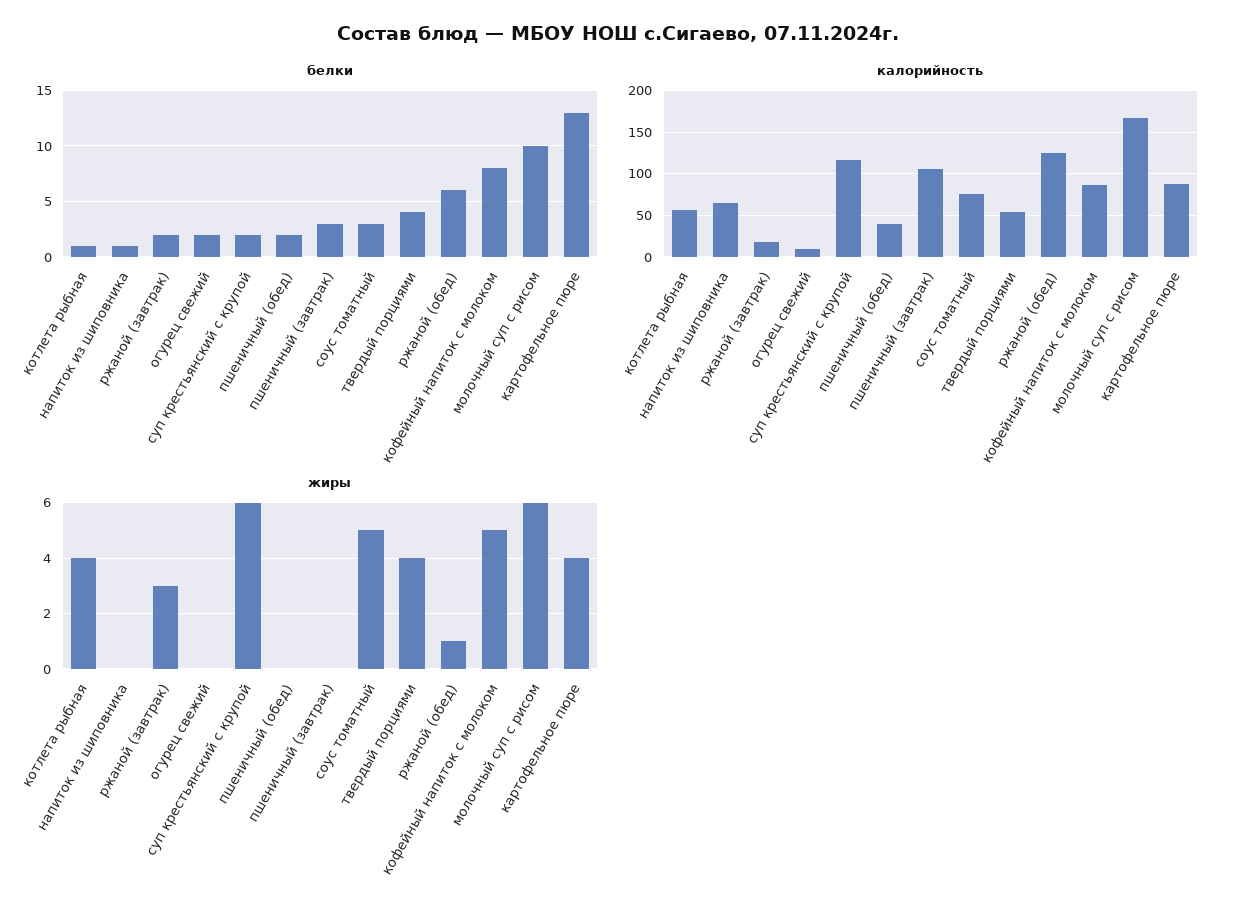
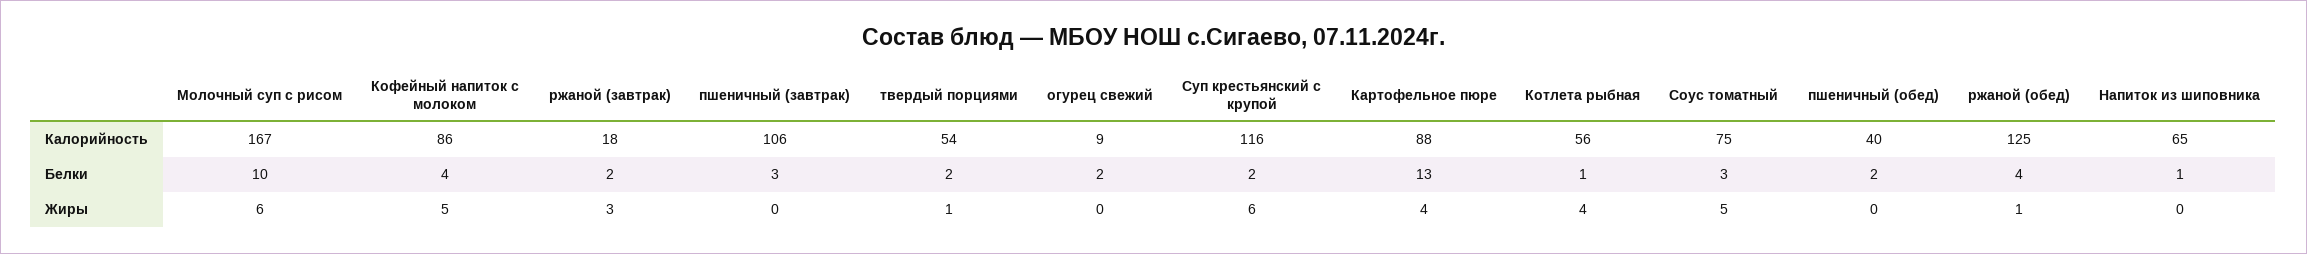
  {
    "белки": {
      "котлета рыбная": 1,
      "напиток из шиповника": 1,
      "ржаной (завтрак)": 2,
      "огурец свежий": 2,
      "суп крестьянский с крупой": 2,
      "пшеничный (обед)": 2,
      "пшеничный (завтрак)": 3,
      "соус томатный": 3,
-     "твердый порциями": 4,
+     "твердый порциями": 2,
-     "ржаной (обед)": 6,
+     "ржаной (обед)": 4,
-     "кофейный напиток с молоком": 8,
+     "кофейный напиток с молоком": 4,
      "молочный суп с рисом": 10,
      "картофельное пюре": 13
    },
    "калорийность": {
      "котлета рыбная": 56,
      "напиток из шиповника": 65,
      "ржаной (завтрак)": 18,
      "огурец свежий": 9,
      "суп крестьянский с крупой": 116,
      "пшеничный (обед)": 40,
      "пшеничный (завтрак)": 106,
      "соус томатный": 75,
      "твердый порциями": 54,
      "ржаной (обед)": 125,
      "кофейный напиток с молоком": 86,
      "молочный суп с рисом": 167,
      "картофельное пюре": 88
    },
    "жиры": {
      "котлета рыбная": 4,
      "напиток из шиповника": 0,
      "ржаной (завтрак)": 3,
      "огурец свежий": 0,
      "суп крестьянский с крупой": 6,
      "пшеничный (обед)": 0,
      "пшеничный (завтрак)": 0,
      "соус томатный": 5,
-     "твердый порциями": 4,
+     "твердый порциями": 1,
      "ржаной (обед)": 1,
      "кофейный напиток с молоком": 5,
      "молочный суп с рисом": 6,
      "картофельное пюре": 4
    }
  }

